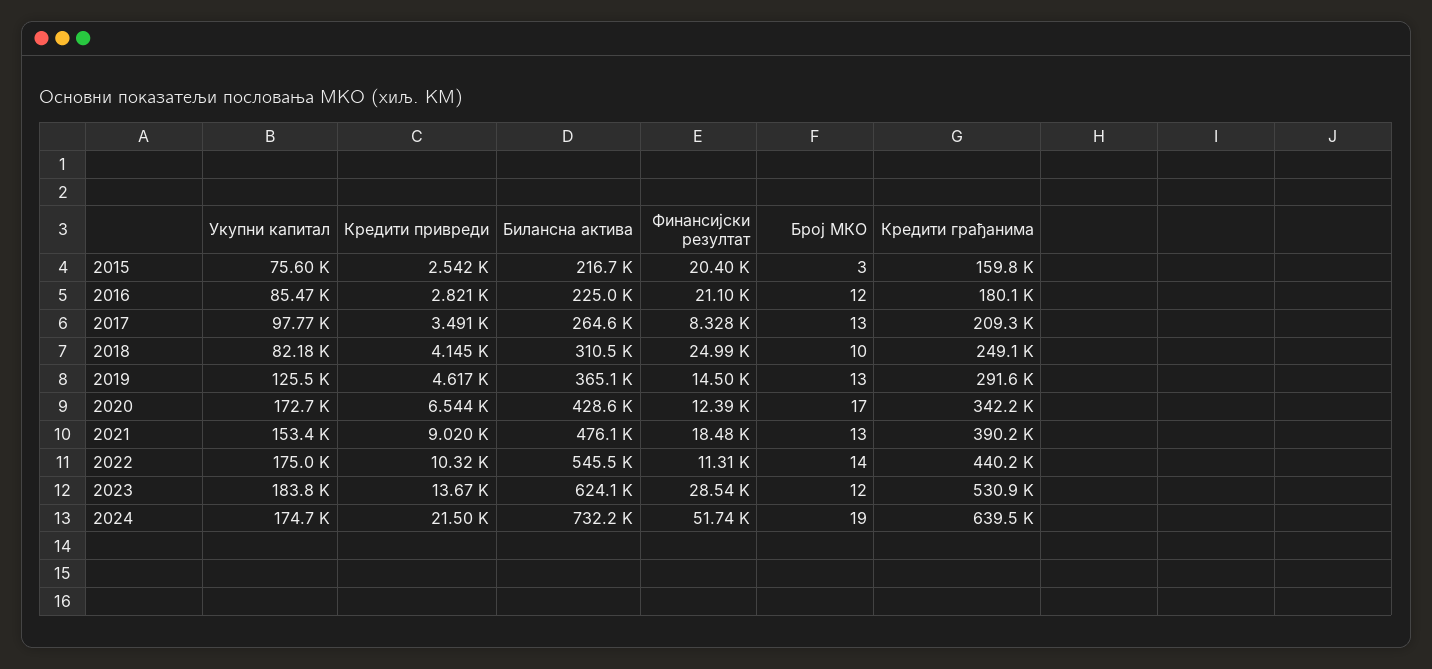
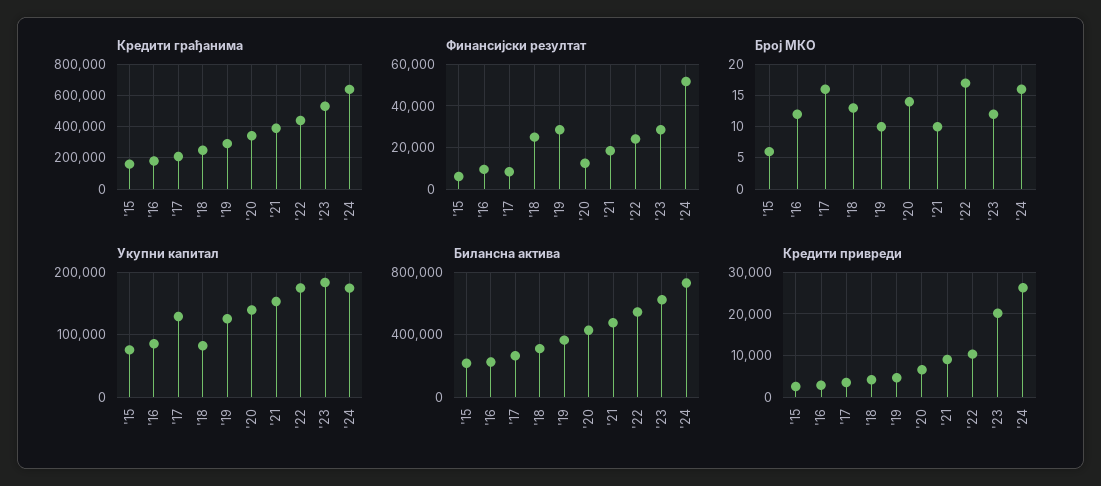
  {
    "Укупни капитал": {
      "2015": 75600,
      "2016": 85470,
-     "2017": 97770,
+     "2017": 130000,
      "2018": 82180,
      "2019": 125500,
-     "2020": 172700,
+     "2020": 140000,
      "2021": 153400,
      "2022": 175000,
      "2023": 183800,
      "2024": 174700
    },
    "Кредити привреди": {
      "2015": 2542,
      "2016": 2821,
      "2017": 3491,
      "2018": 4145,
      "2019": 4617,
      "2020": 6544,
      "2021": 9020,
      "2022": 10320,
-     "2023": 13670,
+     "2023": 20000,
-     "2024": 21500
+     "2024": 26000
    },
    "Билансна актива": {
      "2015": 216700,
      "2016": 225000,
      "2017": 264600,
      "2018": 310500,
      "2019": 365100,
      "2020": 428600,
      "2021": 476100,
      "2022": 545500,
      "2023": 624100,
      "2024": 732200
    },
    "Финансијски резултат": {
-     "2015": 20400,
+     "2015": 5000,
-     "2016": 21100,
+     "2016": 10000,
      "2017": 8328,
      "2018": 24990,
-     "2019": 14500,
+     "2019": 30000,
      "2020": 12390,
      "2021": 18480,
-     "2022": 11310,
+     "2022": 25000,
      "2023": 28540,
      "2024": 51740
    },
    "Број МКО": {
-     "2015": 3,
+     "2015": 6,
      "2016": 12,
-     "2017": 13,
+     "2017": 16,
-     "2018": 10,
+     "2018": 13,
-     "2019": 13,
+     "2019": 10,
-     "2020": 17,
+     "2020": 14,
-     "2021": 13,
+     "2021": 10,
-     "2022": 14,
+     "2022": 17,
      "2023": 12,
-     "2024": 19
+     "2024": 16
    },
    "Кредити грађанима": {
      "2015": 159800,
      "2016": 180100,
      "2017": 209300,
      "2018": 249100,
      "2019": 291600,
      "2020": 342200,
      "2021": 390200,
      "2022": 440200,
      "2023": 530900,
      "2024": 639500
    }
  }

